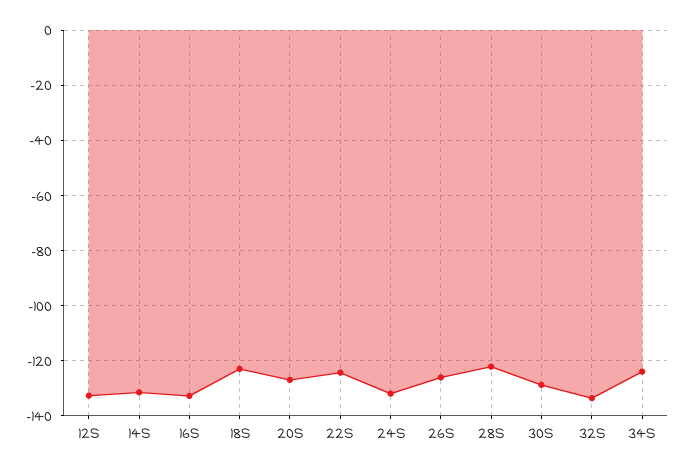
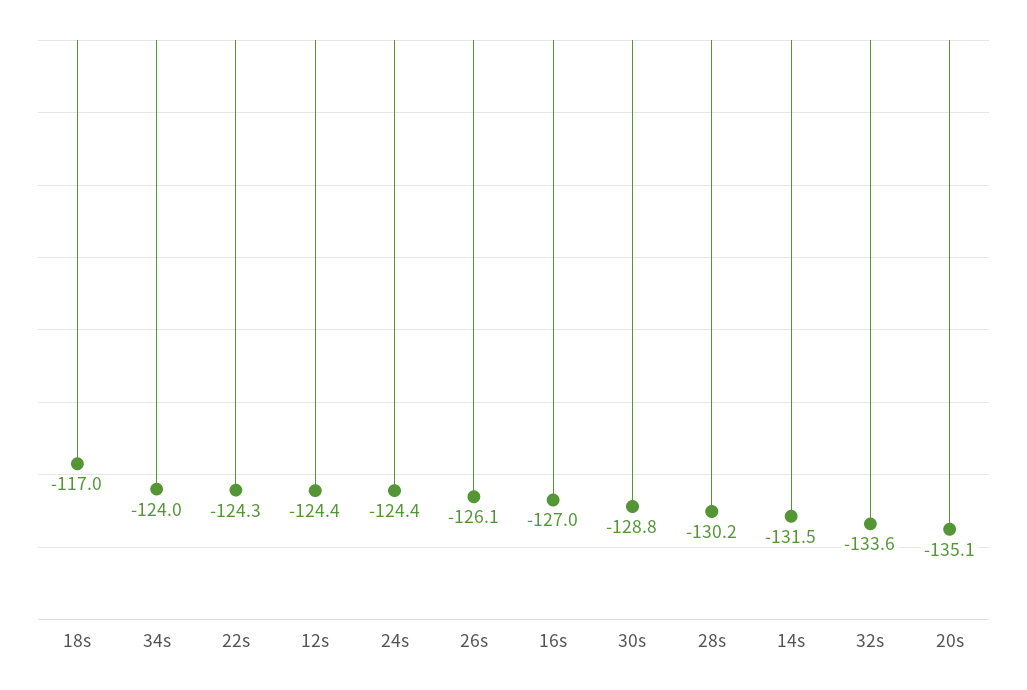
  {
-   "12S": -132.5,
+   "12S": -124.4,
    "14S": -131.5,
-   "16S": -132.5,
+   "16S": -127,
-   "18S": -122.5,
+   "18S": -117,
-   "20S": -127.5,
+   "20S": -135.1,
    "22S": -124.3,
-   "24S": -132.5,
+   "24S": -124.4,
    "26S": -126.1,
-   "28S": -122.5,
+   "28S": -130.2,
    "30S": -128.8,
    "32S": -133.6,
    "34S": -124
  }

